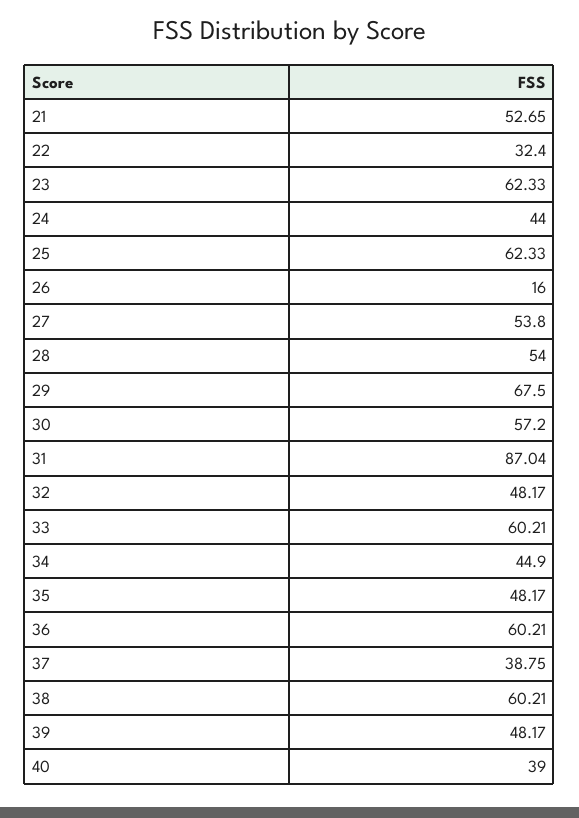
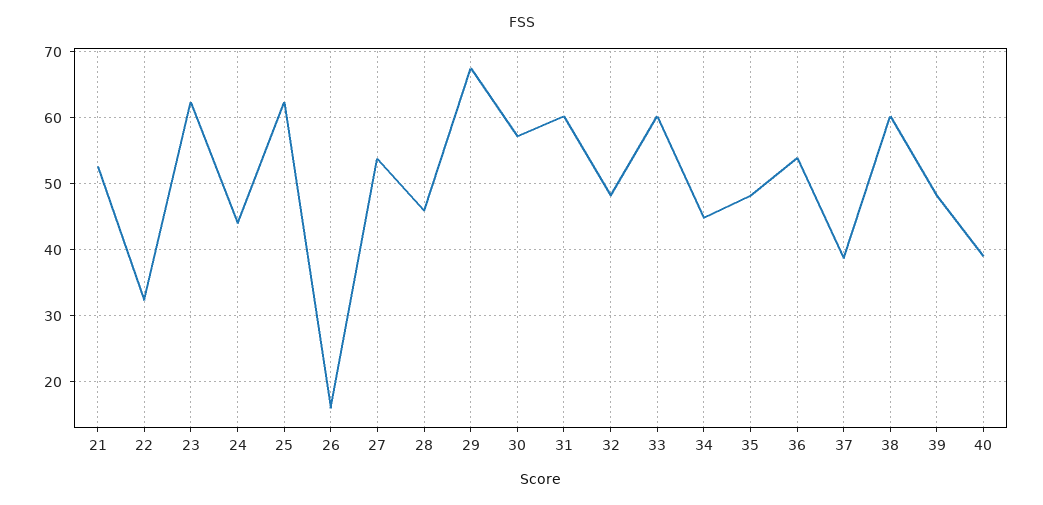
  {
    "21": 52.65,
    "22": 32.4,
    "23": 62.33,
    "24": 44,
    "25": 62.33,
    "26": 16,
    "27": 53.8,
-   "28": 54,
+   "28": 46,
    "29": 67.5,
    "30": 57.2,
-   "31": 87.04,
+   "31": 60,
    "32": 48.17,
    "33": 60.21,
    "34": 44.9,
    "35": 48.17,
-   "36": 60.21,
+   "36": 54,
    "37": 38.75,
    "38": 60.21,
    "39": 48.17,
    "40": 39
  }

